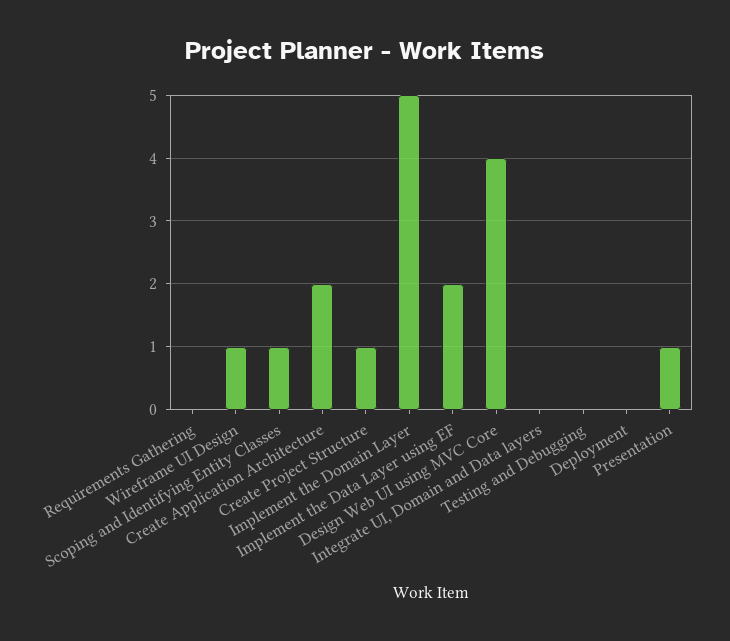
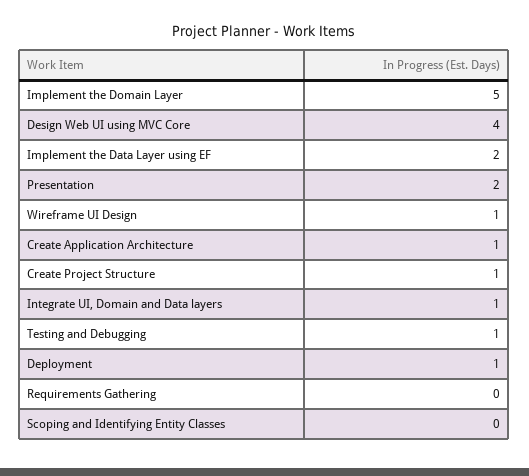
  {
    "Requirements Gathering": 0,
    "Wireframe UI Design": 1,
-   "Scoping and Identifying Entity Classes": 1,
+   "Scoping and Identifying Entity Classes": 0,
-   "Create Application Architecture": 2,
+   "Create Application Architecture": 1,
    "Create Project Structure": 1,
    "Implement the Domain Layer": 5,
    "Implement the Data Layer using EF": 2,
    "Design Web UI using MVC Core": 4,
-   "Integrate UI, Domain and Data layers": 0,
+   "Integrate UI, Domain and Data layers": 1,
-   "Testing and Debugging": 0,
+   "Testing and Debugging": 1,
-   "Deployment": 0,
+   "Deployment": 1,
-   "Presentation": 1
+   "Presentation": 2
  }

